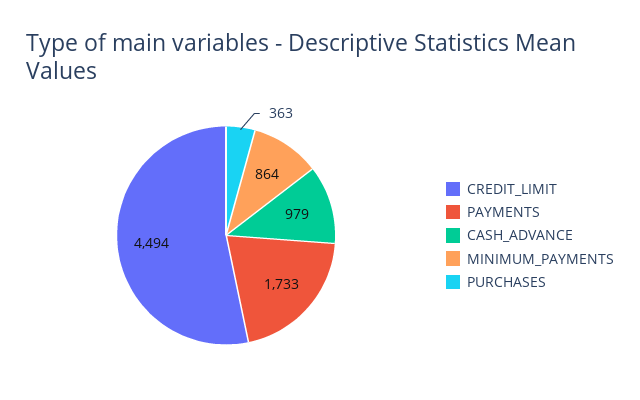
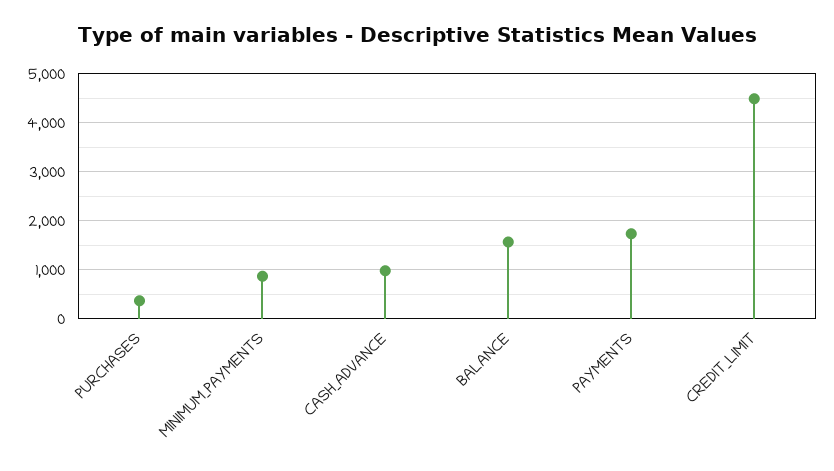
  {
    "CREDIT_LIMIT": 4494,
    "PAYMENTS": 1733,
    "CASH_ADVANCE": 979,
    "MINIMUM_PAYMENTS": 864,
-   "PURCHASES": 363
+   "PURCHASES": 363,
+   "BALANCE": 1600
  }

